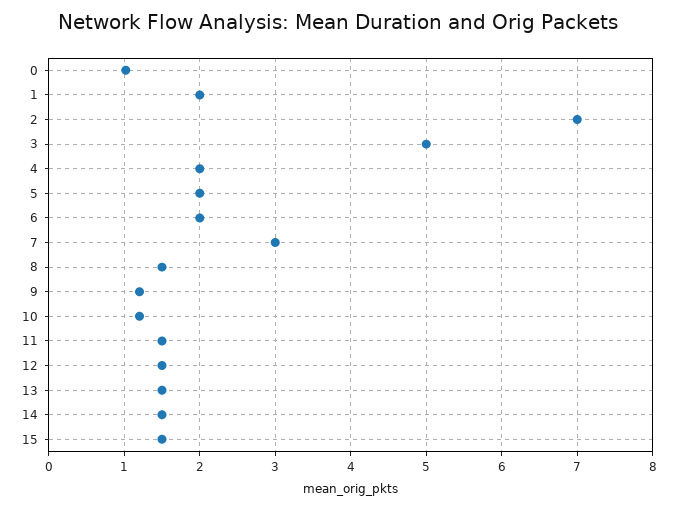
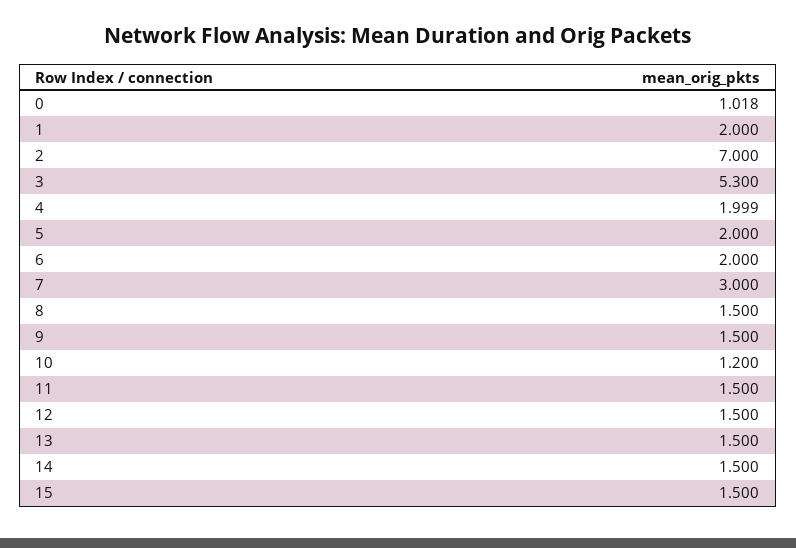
  {
    "0": 1.018,
    "1": 2,
    "2": 7,
-   "3": 5,
+   "3": 5.3,
    "4": 1.999,
    "5": 2,
    "6": 2,
    "7": 3,
    "8": 1.5,
-   "9": 1.2,
+   "9": 1.5,
    "10": 1.2,
    "11": 1.5,
    "12": 1.5,
    "13": 1.5,
    "14": 1.5,
    "15": 1.5
  }

